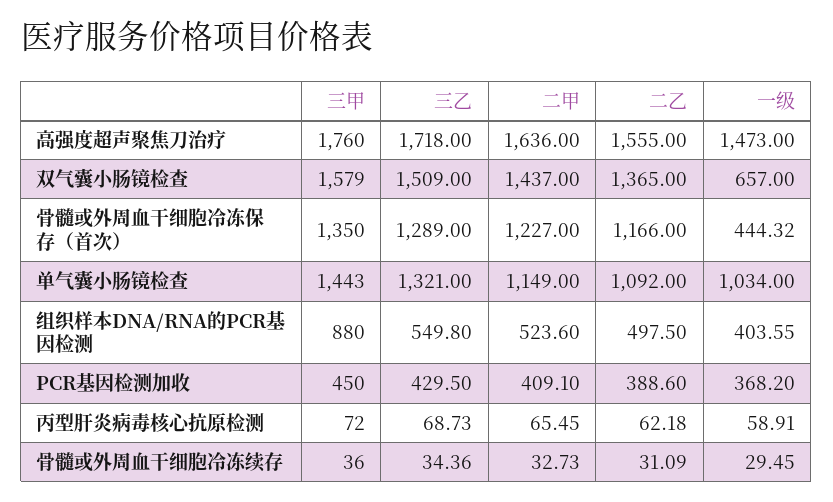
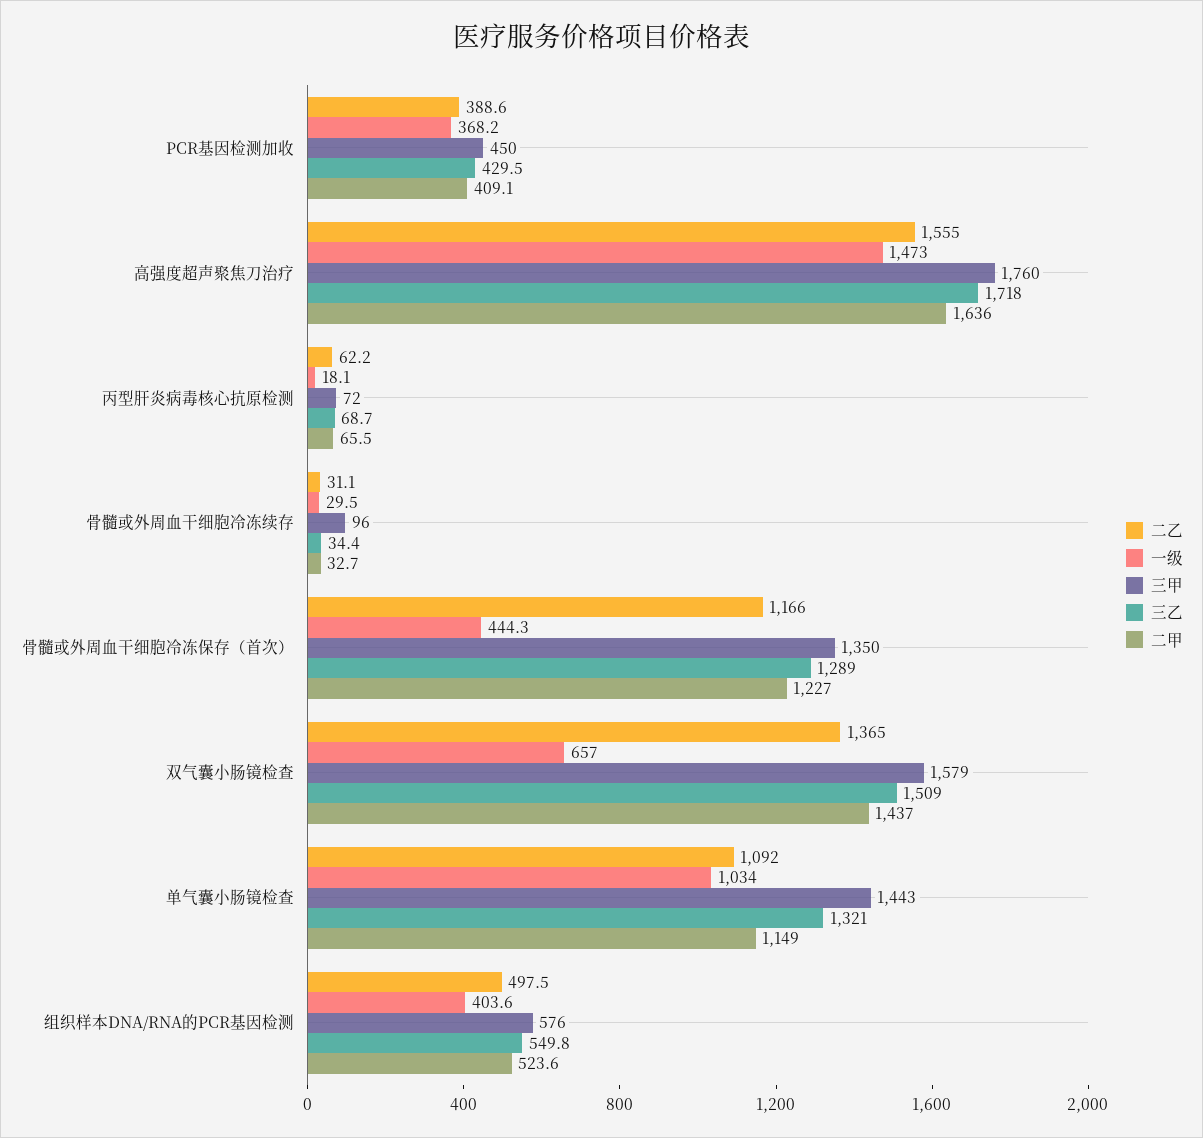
  {
    "三甲": {
      "高强度超声聚焦刀治疗": 1760,
      "双气囊小肠镜检查": 1579,
      "骨髓或外周血干细胞冷冻保存（首次）": 1350,
      "单气囊小肠镜检查": 1443,
-     "组织样本DNA/RNA的PCR基因检测": 880,
+     "组织样本DNA/RNA的PCR基因检测": 576,
      "PCR基因检测加收": 450,
      "丙型肝炎病毒核心抗原检测": 72,
-     "骨髓或外周血干细胞冷冻续存": 36
+     "骨髓或外周血干细胞冷冻续存": 96
    },
    "三乙": {
      "高强度超声聚焦刀治疗": 1718,
      "双气囊小肠镜检查": 1509,
      "骨髓或外周血干细胞冷冻保存（首次）": 1289,
      "单气囊小肠镜检查": 1321,
      "组织样本DNA/RNA的PCR基因检测": 549.8,
      "PCR基因检测加收": 429.5,
      "丙型肝炎病毒核心抗原检测": 68.73,
      "骨髓或外周血干细胞冷冻续存": 34.36
    },
    "二甲": {
      "高强度超声聚焦刀治疗": 1636,
      "双气囊小肠镜检查": 1437,
      "骨髓或外周血干细胞冷冻保存（首次）": 1227,
      "单气囊小肠镜检查": 1149,
      "组织样本DNA/RNA的PCR基因检测": 523.6,
      "PCR基因检测加收": 409.1,
      "丙型肝炎病毒核心抗原检测": 65.45,
      "骨髓或外周血干细胞冷冻续存": 32.73
    },
    "二乙": {
      "高强度超声聚焦刀治疗": 1555,
      "双气囊小肠镜检查": 1365,
      "骨髓或外周血干细胞冷冻保存（首次）": 1166,
      "单气囊小肠镜检查": 1092,
      "组织样本DNA/RNA的PCR基因检测": 497.5,
      "PCR基因检测加收": 388.6,
      "丙型肝炎病毒核心抗原检测": 62.18,
      "骨髓或外周血干细胞冷冻续存": 31.09
    },
    "一级": {
      "高强度超声聚焦刀治疗": 1473,
      "双气囊小肠镜检查": 657,
      "骨髓或外周血干细胞冷冻保存（首次）": 444.32,
      "单气囊小肠镜检查": 1034,
      "组织样本DNA/RNA的PCR基因检测": 403.55,
      "PCR基因检测加收": 368.2,
-     "丙型肝炎病毒核心抗原检测": 58.91,
+     "丙型肝炎病毒核心抗原检测": 18.1,
      "骨髓或外周血干细胞冷冻续存": 29.45
    }
  }

